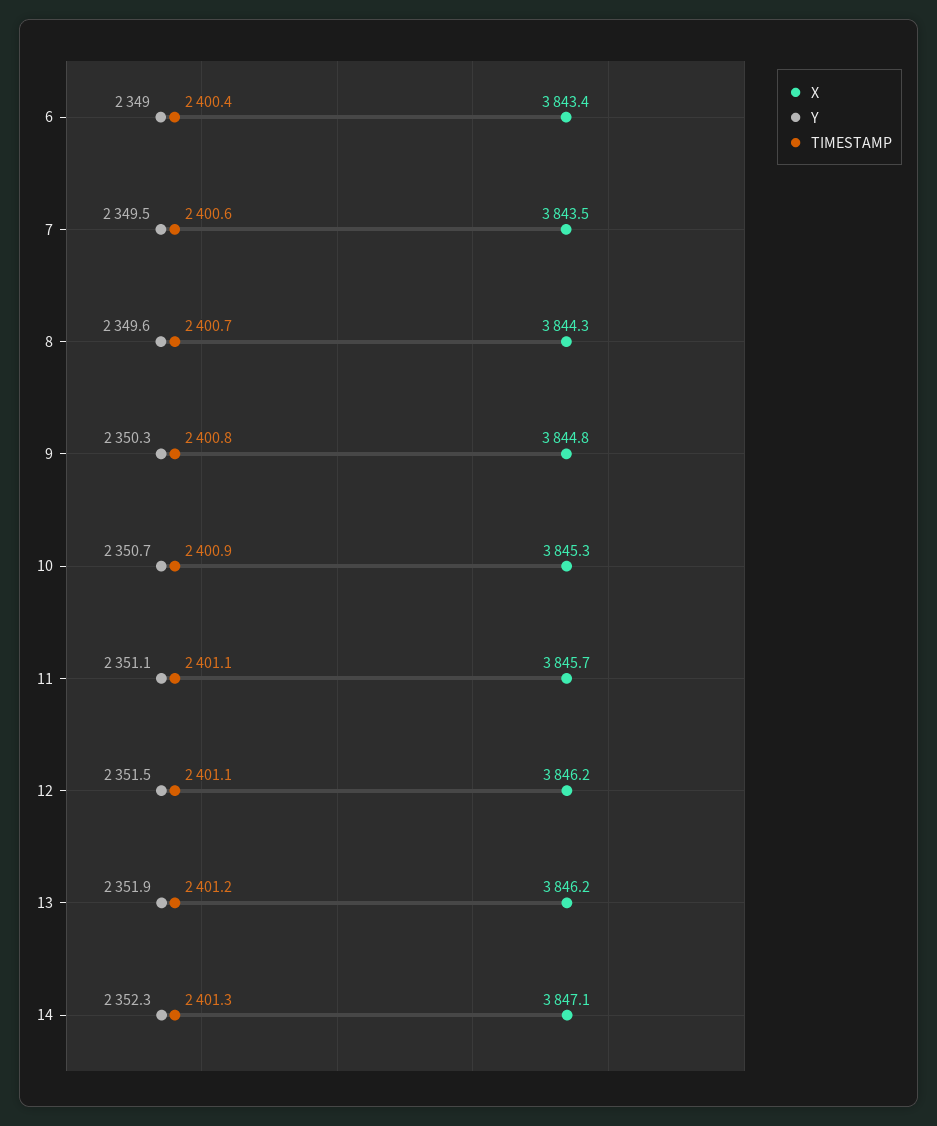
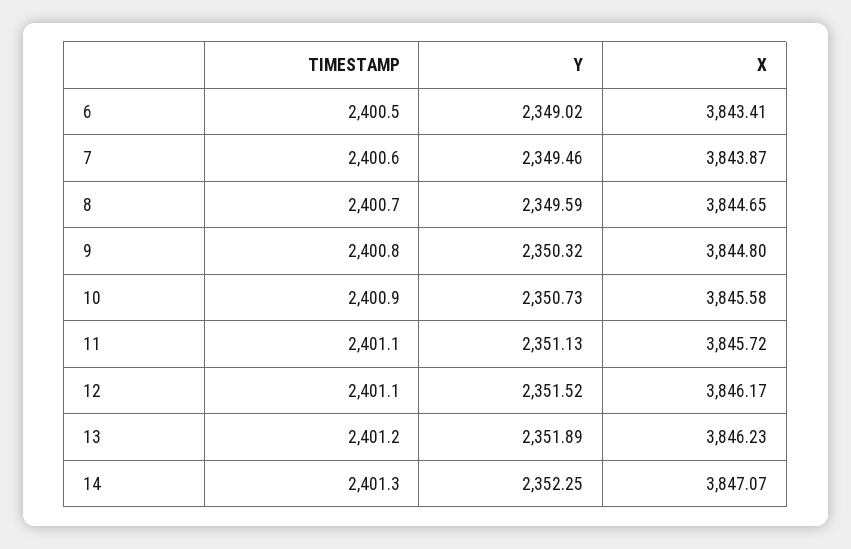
  {
    "X": {
      "6": 3843.41,
-     "7": 3843.5,
+     "7": 3843.87,
-     "8": 3844.3,
+     "8": 3844.65,
      "9": 3844.8,
-     "10": 3845.3,
+     "10": 3845.58,
      "11": 3845.72,
      "12": 3846.17,
      "13": 3846.23,
      "14": 3847.07
    },
    "Y": {
      "6": 2349.02,
      "7": 2349.46,
      "8": 2349.59,
      "9": 2350.32,
      "10": 2350.73,
      "11": 2351.13,
      "12": 2351.52,
      "13": 2351.89,
      "14": 2352.25
    },
    "TIMESTAMP": {
-     "6": 2400.4,
+     "6": 2400.5,
      "7": 2400.6,
      "8": 2400.7,
      "9": 2400.8,
      "10": 2400.9,
      "11": 2401.1,
      "12": 2401.1,
      "13": 2401.2,
      "14": 2401.3
    }
  }

